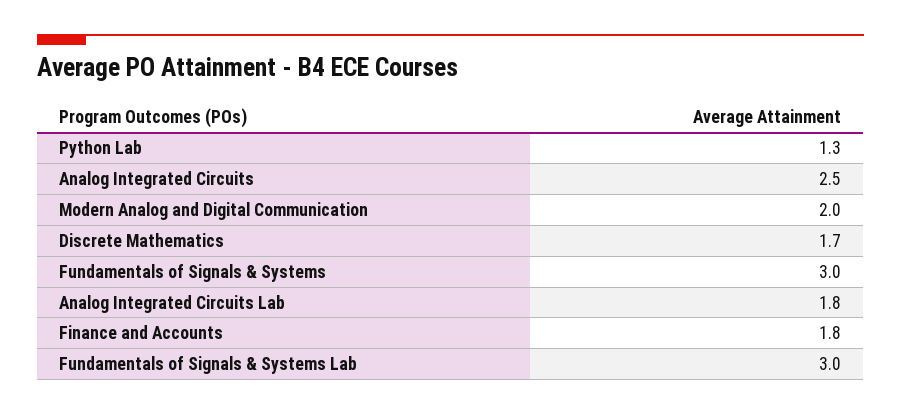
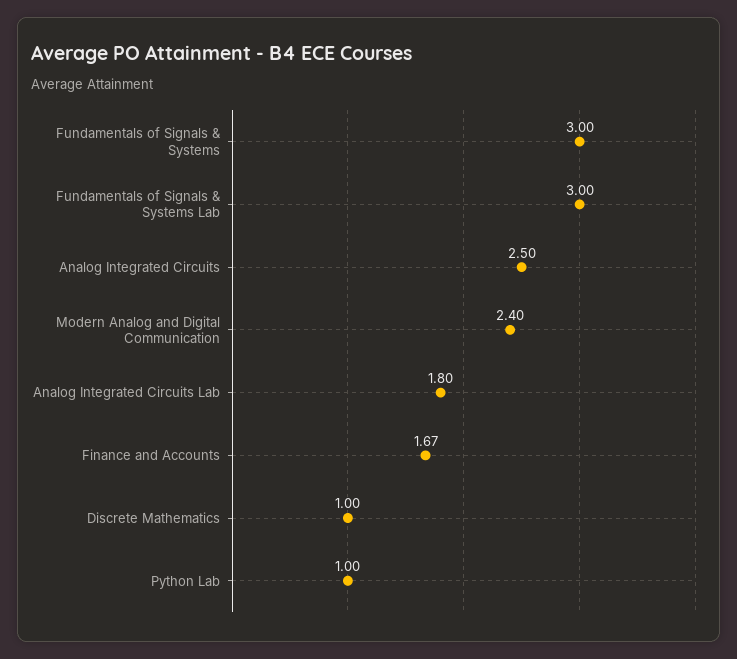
  {
-   "Python Lab": 1.3,
+   "Python Lab": 1,
    "Analog Integrated Circuits": 2.5,
-   "Modern Analog and Digital Communication": 2,
+   "Modern Analog and Digital Communication": 2.4,
-   "Discrete Mathematics": 1.7,
+   "Discrete Mathematics": 1,
    "Fundamentals of Signals & Systems": 3,
    "Analog Integrated Circuits Lab": 1.8,
-   "Finance and Accounts": 1.8,
+   "Finance and Accounts": 1.67,
    "Fundamentals of Signals & Systems Lab": 3
  }

